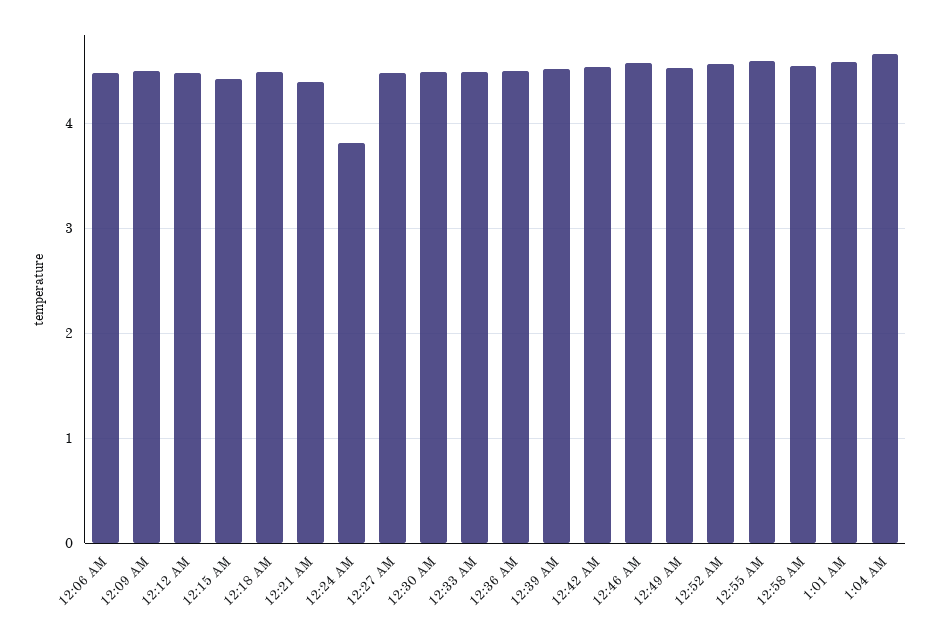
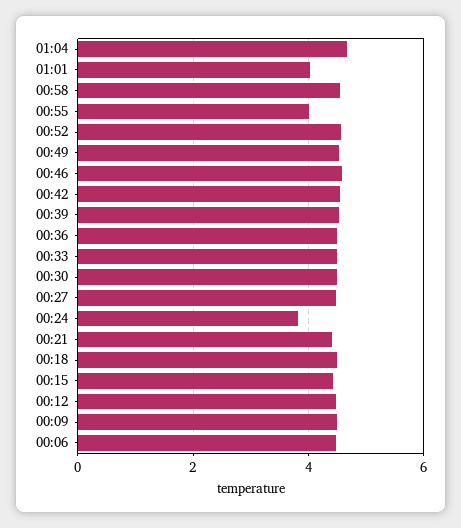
  {
    "12:06 AM": 4.5,
    "12:09 AM": 4.5,
    "12:12 AM": 4.5,
    "12:15 AM": 4.4,
    "12:18 AM": 4.5,
    "12:21 AM": 4.4,
    "12:24 AM": 3.8,
    "12:27 AM": 4.5,
    "12:30 AM": 4.5,
    "12:33 AM": 4.5,
    "12:36 AM": 4.5,
    "12:39 AM": 4.5,
    "12:42 AM": 4.5,
    "12:46 AM": 4.6,
    "12:49 AM": 4.5,
    "12:52 AM": 4.6,
-   "12:55 AM": 4.6,
+   "12:55 AM": 4,
    "12:58 AM": 4.6,
-   "1:01 AM": 4.6,
+   "1:01 AM": 4,
    "1:04 AM": 4.7
  }

